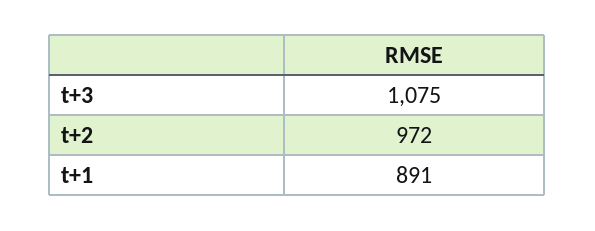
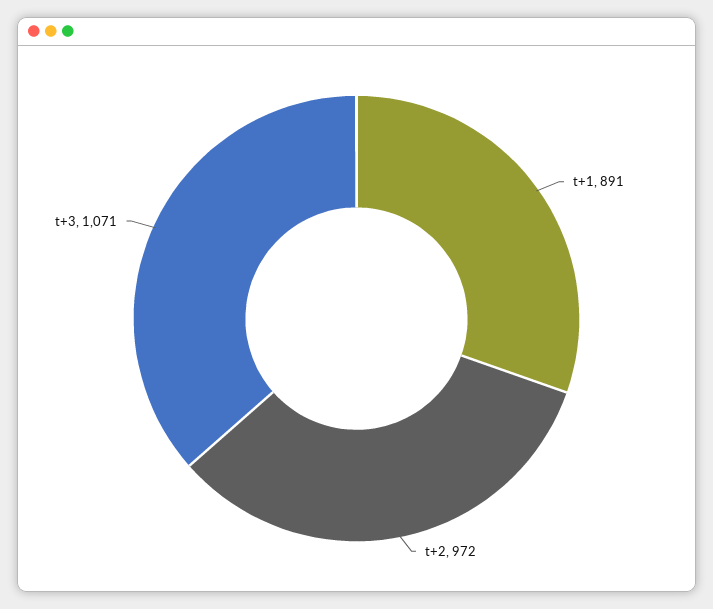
  {
-   "t+3": 1075,
+   "t+3": 1071,
    "t+2": 972,
    "t+1": 891
  }

